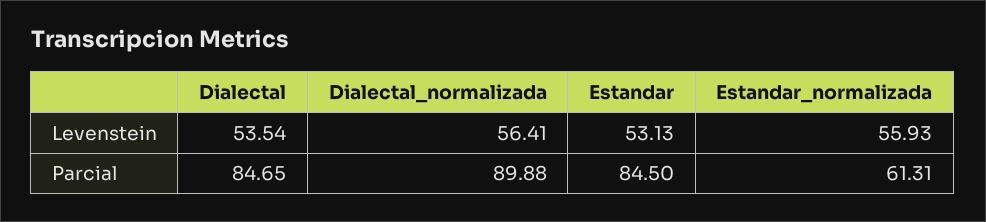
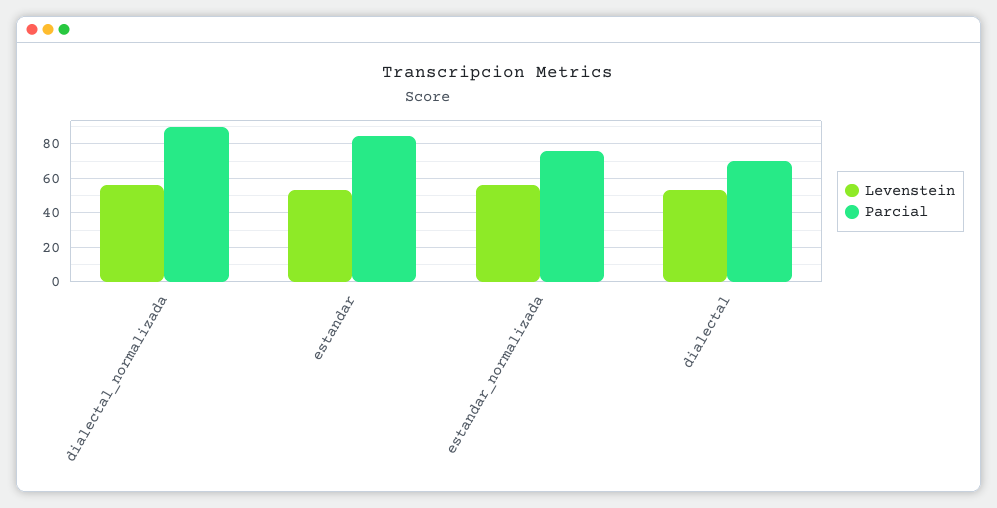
  {
    "Levenstein": {
      "Dialectal": 53.54,
      "Dialectal_normalizada": 56.41,
      "Estandar": 53.13,
      "Estandar_normalizada": 55.93
    },
    "Parcial": {
-     "Dialectal": 84.65,
+     "Dialectal": 70,
      "Dialectal_normalizada": 89.88,
      "Estandar": 84.5,
-     "Estandar_normalizada": 61.31
+     "Estandar_normalizada": 75
    }
  }

